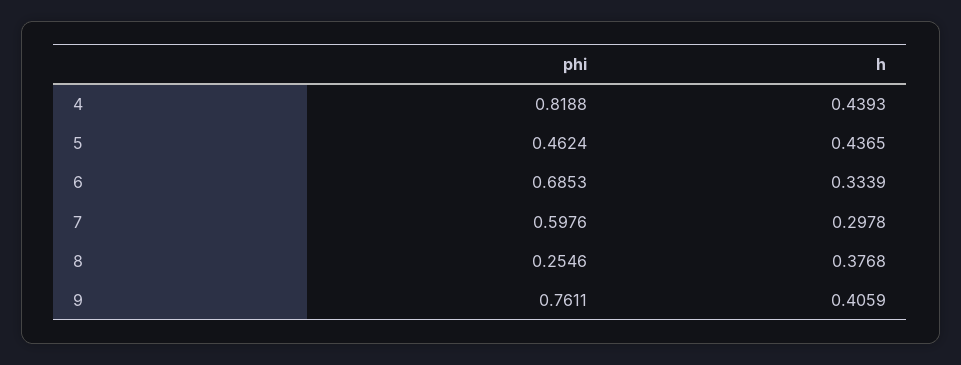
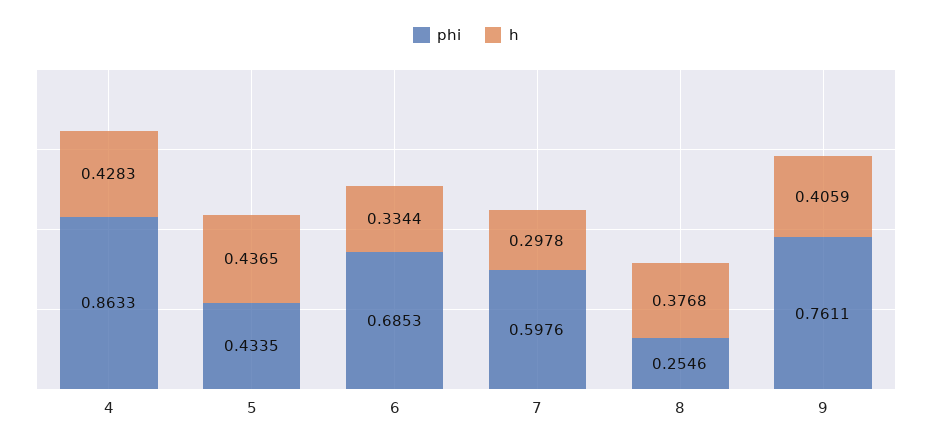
  {
    "phi": {
-     "4": 0.8188,
+     "4": 0.8633,
-     "5": 0.4624,
+     "5": 0.4335,
      "6": 0.6853,
      "7": 0.5976,
      "8": 0.2546,
      "9": 0.7611
    },
    "h": {
-     "4": 0.4393,
+     "4": 0.4283,
      "5": 0.4365,
-     "6": 0.3339,
+     "6": 0.3344,
      "7": 0.2978,
      "8": 0.3768,
      "9": 0.4059
    }
  }

